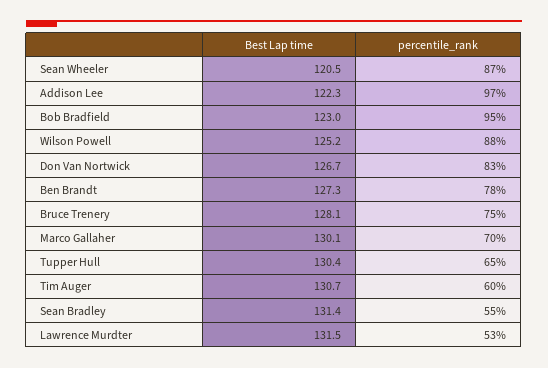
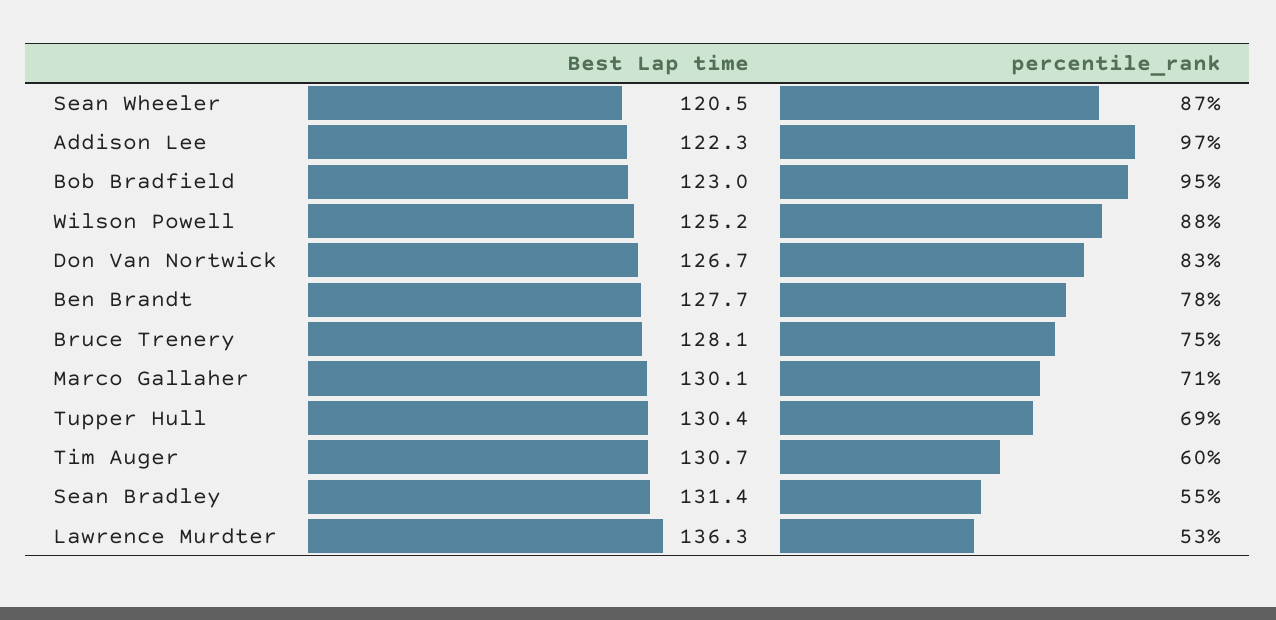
  {
    "Best Lap time": {
      "Sean Wheeler": 120.5,
      "Addison Lee": 122.3,
      "Bob Bradfield": 123,
      "Wilson Powell": 125.2,
      "Don Van Nortwick": 126.7,
-     "Ben Brandt": 127.3,
+     "Ben Brandt": 127.7,
      "Bruce Trenery": 128.1,
      "Marco Gallaher": 130.1,
      "Tupper Hull": 130.4,
      "Tim Auger": 130.7,
      "Sean Bradley": 131.4,
-     "Lawrence Murdter": 131.5
+     "Lawrence Murdter": 136.3
    },
    "percentile_rank": {
      "Sean Wheeler": 87,
      "Addison Lee": 97,
      "Bob Bradfield": 95,
      "Wilson Powell": 88,
      "Don Van Nortwick": 83,
      "Ben Brandt": 78,
      "Bruce Trenery": 75,
-     "Marco Gallaher": 70,
+     "Marco Gallaher": 71,
-     "Tupper Hull": 65,
+     "Tupper Hull": 69,
      "Tim Auger": 60,
      "Sean Bradley": 55,
      "Lawrence Murdter": 53
    }
  }

